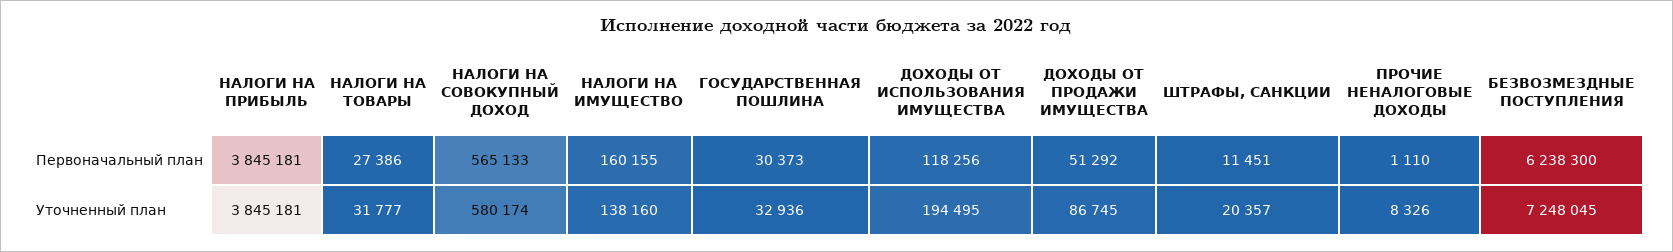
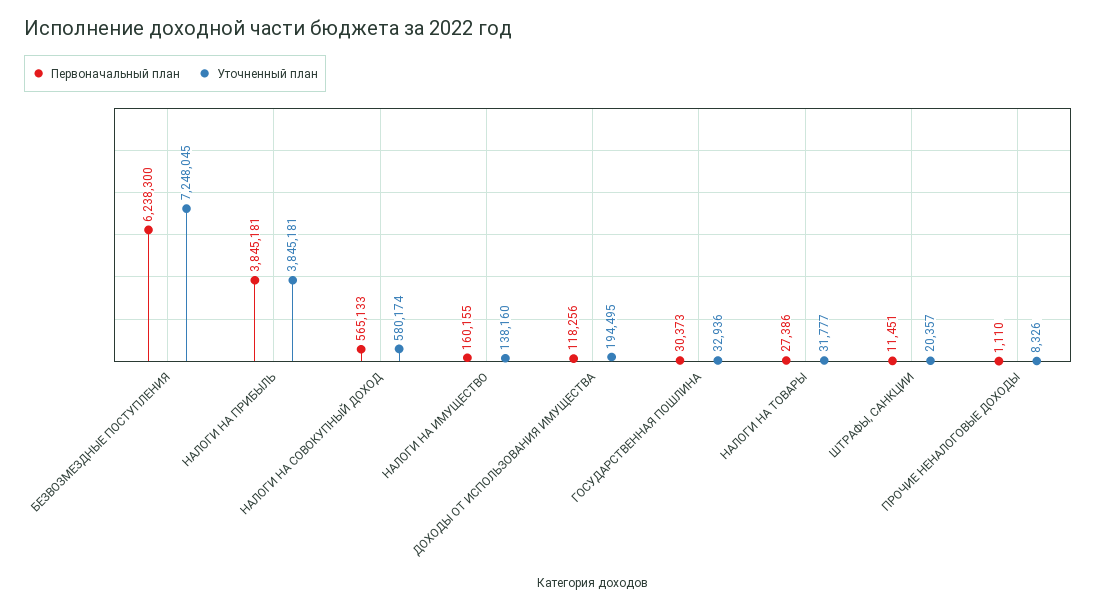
  {
    "Первоначальный план": {
      "НАЛОГИ НА ПРИБЫЛЬ": 3845181,
      "НАЛОГИ НА ТОВАРЫ": 27386,
      "НАЛОГИ НА СОВОКУПНЫЙ ДОХОД": 565133,
      "НАЛОГИ НА ИМУЩЕСТВО": 160155,
      "ГОСУДАРСТВЕННАЯ ПОШЛИНА": 30373,
      "ДОХОДЫ ОТ ИСПОЛЬЗОВАНИЯ ИМУЩЕСТВА": 118256,
-     "ДОХОДЫ ОТ ПРОДАЖИ ИМУЩЕСТВА": 51292,
      "ШТРАФЫ, САНКЦИИ": 11451,
      "ПРОЧИЕ НЕНАЛОГОВЫЕ ДОХОДЫ": 1110,
      "БЕЗВОЗМЕЗДНЫЕ ПОСТУПЛЕНИЯ": 6238300
    },
    "Уточненный план": {
      "НАЛОГИ НА ПРИБЫЛЬ": 3845181,
      "НАЛОГИ НА ТОВАРЫ": 31777,
      "НАЛОГИ НА СОВОКУПНЫЙ ДОХОД": 580174,
      "НАЛОГИ НА ИМУЩЕСТВО": 138160,
      "ГОСУДАРСТВЕННАЯ ПОШЛИНА": 32936,
      "ДОХОДЫ ОТ ИСПОЛЬЗОВАНИЯ ИМУЩЕСТВА": 194495,
-     "ДОХОДЫ ОТ ПРОДАЖИ ИМУЩЕСТВА": 86745,
      "ШТРАФЫ, САНКЦИИ": 20357,
      "ПРОЧИЕ НЕНАЛОГОВЫЕ ДОХОДЫ": 8326,
      "БЕЗВОЗМЕЗДНЫЕ ПОСТУПЛЕНИЯ": 7248045
    }
  }

